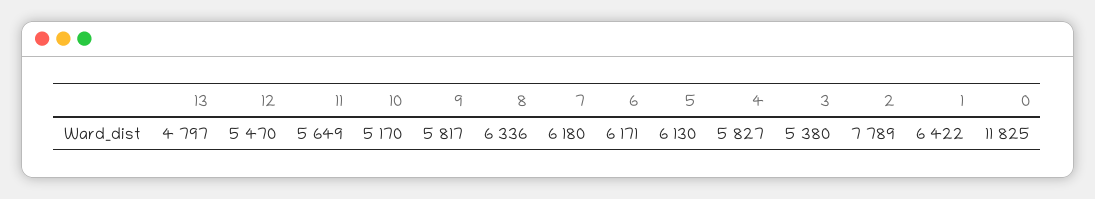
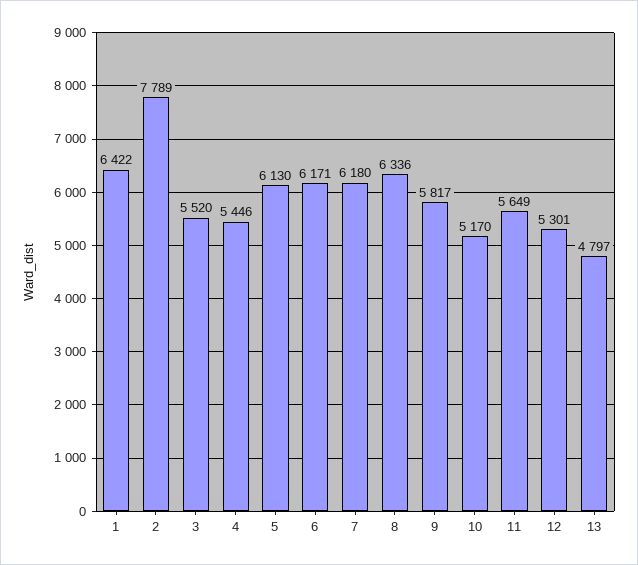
  {
    "13": 4797,
-   "12": 5470,
+   "12": 5301,
    "11": 5649,
    "10": 5170,
    "9": 5817,
    "8": 6336,
    "7": 6180,
    "6": 6171,
    "5": 6130,
-   "4": 5827,
+   "4": 5446,
-   "3": 5380,
+   "3": 5520,
    "2": 7789,
-   "1": 6422,
+   "1": 6422
-   "0": 11825
  }

